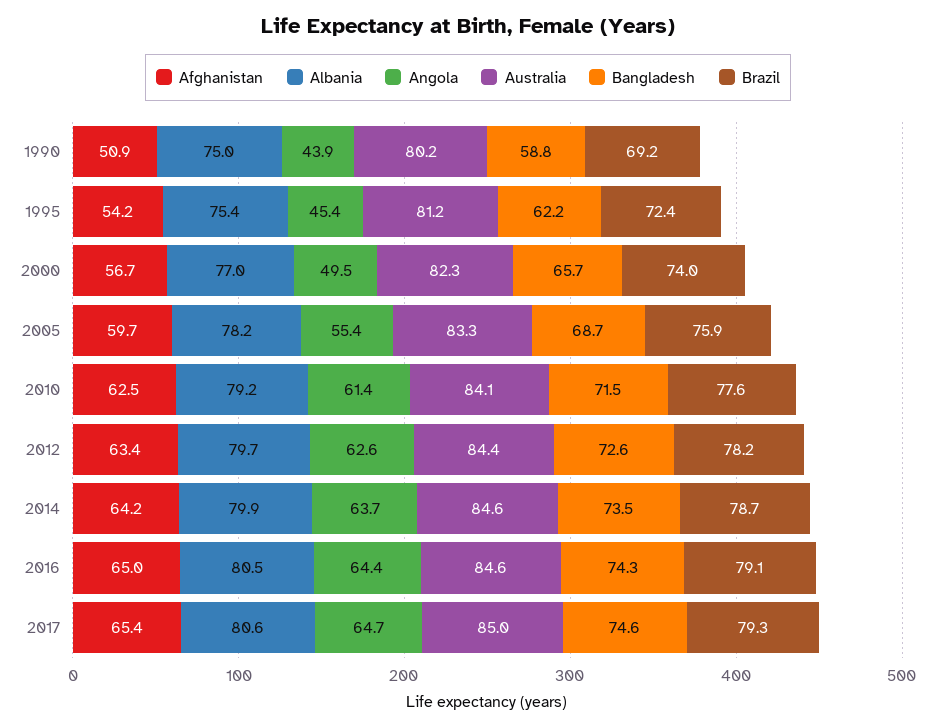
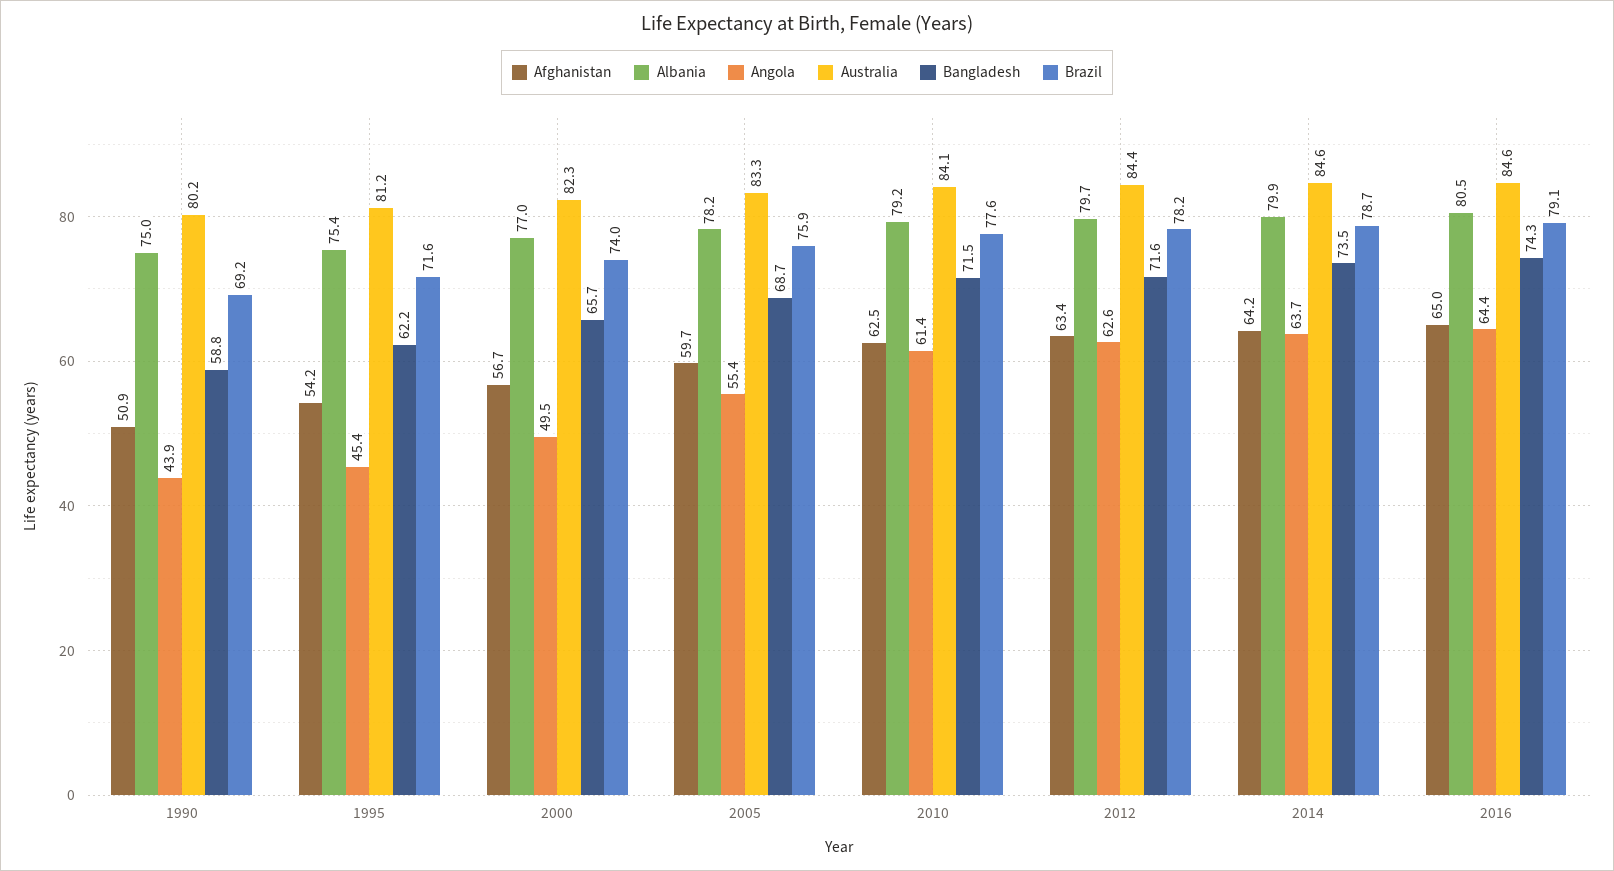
  {
    "Afghanistan": {
      "1990": 50.9,
      "1995": 54.2,
      "2000": 56.7,
      "2005": 59.7,
      "2010": 62.5,
      "2012": 63.4,
      "2014": 64.2,
-     "2016": 65,
+     "2016": 65
-     "2017": 65.4
    },
    "Albania": {
      "1990": 75,
      "1995": 75.4,
      "2000": 77,
      "2005": 78.2,
      "2010": 79.2,
      "2012": 79.7,
      "2014": 79.9,
-     "2016": 80.5,
+     "2016": 80.5
-     "2017": 80.6
    },
    "Angola": {
      "1990": 43.9,
      "1995": 45.4,
      "2000": 49.5,
      "2005": 55.4,
      "2010": 61.4,
      "2012": 62.6,
      "2014": 63.7,
-     "2016": 64.4,
+     "2016": 64.4
-     "2017": 64.7
    },
    "Australia": {
      "1990": 80.2,
      "1995": 81.2,
      "2000": 82.3,
      "2005": 83.3,
      "2010": 84.1,
      "2012": 84.4,
      "2014": 84.6,
-     "2016": 84.6,
+     "2016": 84.6
-     "2017": 85
    },
    "Bangladesh": {
      "1990": 58.8,
      "1995": 62.2,
      "2000": 65.7,
      "2005": 68.7,
      "2010": 71.5,
-     "2012": 72.6,
+     "2012": 71.6,
      "2014": 73.5,
-     "2016": 74.3,
+     "2016": 74.3
-     "2017": 74.6
    },
    "Brazil": {
      "1990": 69.2,
-     "1995": 72.4,
+     "1995": 71.6,
      "2000": 74,
      "2005": 75.9,
      "2010": 77.6,
      "2012": 78.2,
      "2014": 78.7,
-     "2016": 79.1,
+     "2016": 79.1
-     "2017": 79.3
    }
  }

